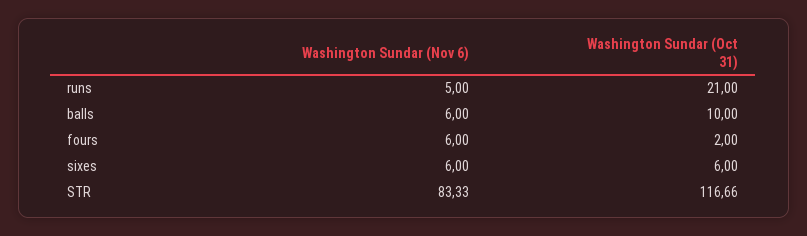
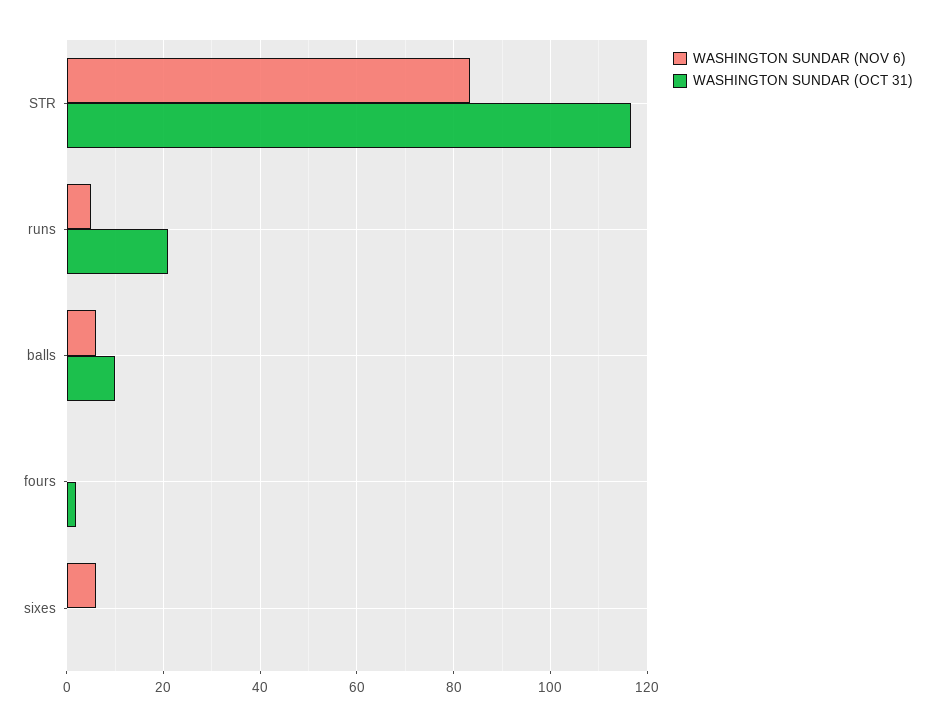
  {
    "Washington Sundar (Nov 6)": {
      "runs": 5,
      "balls": 6,
-     "fours": 6,
+     "fours": 0,
      "sixes": 6,
      "STR": 83.33
    },
    "Washington Sundar (Oct 31)": {
      "runs": 21,
      "balls": 10,
      "fours": 2,
-     "sixes": 6,
+     "sixes": 0,
      "STR": 116.66
    }
  }

